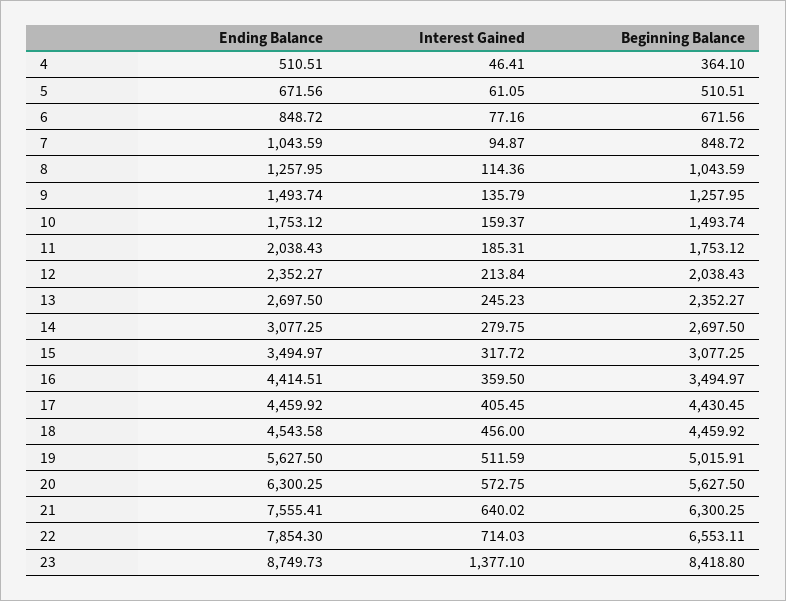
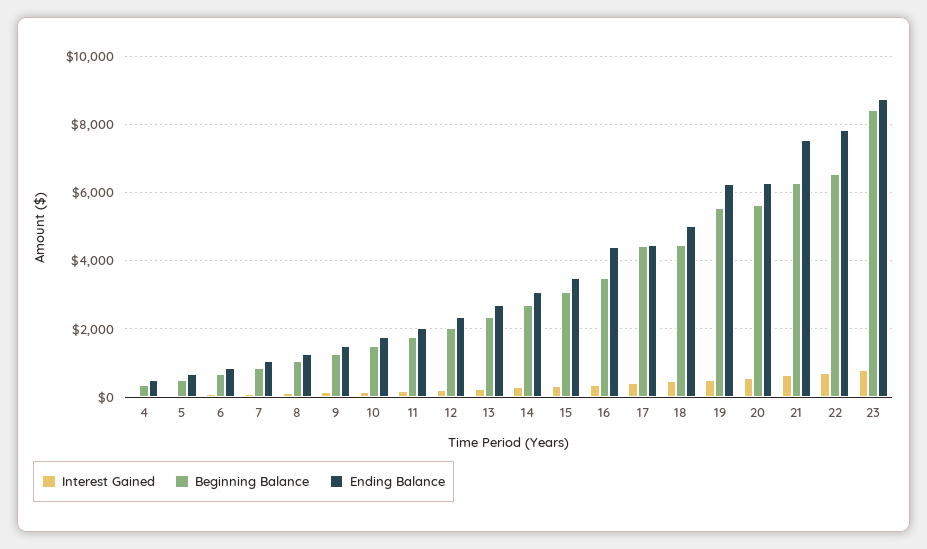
  {
    "Ending Balance": {
      "4": 510.51,
      "5": 671.56,
      "6": 848.72,
      "7": 1043.59,
      "8": 1257.95,
      "9": 1493.74,
      "10": 1753.12,
      "11": 2038.43,
      "12": 2352.27,
      "13": 2697.5,
      "14": 3077.25,
      "15": 3494.97,
      "16": 4414.51,
      "17": 4459.92,
-     "18": 4543.58,
+     "18": 5000,
-     "19": 5627.5,
+     "19": 6200,
      "20": 6300.25,
      "21": 7555.41,
      "22": 7854.3,
      "23": 8749.73
    },
    "Interest Gained": {
      "4": 46.41,
      "5": 61.05,
      "6": 77.16,
      "7": 94.87,
      "8": 114.36,
      "9": 135.79,
      "10": 159.37,
      "11": 185.31,
      "12": 213.84,
      "13": 245.23,
      "14": 279.75,
      "15": 317.72,
      "16": 359.5,
      "17": 405.45,
      "18": 456,
      "19": 511.59,
      "20": 572.75,
      "21": 640.02,
      "22": 714.03,
-     "23": 1377.1
+     "23": 800
    },
    "Beginning Balance": {
      "4": 364.1,
      "5": 510.51,
      "6": 671.56,
      "7": 848.72,
      "8": 1043.59,
      "9": 1257.95,
      "10": 1493.74,
      "11": 1753.12,
      "12": 2038.43,
      "13": 2352.27,
      "14": 2697.5,
      "15": 3077.25,
      "16": 3494.97,
      "17": 4430.45,
      "18": 4459.92,
-     "19": 5015.91,
+     "19": 5600,
      "20": 5627.5,
      "21": 6300.25,
      "22": 6553.11,
      "23": 8418.8
    }
  }

